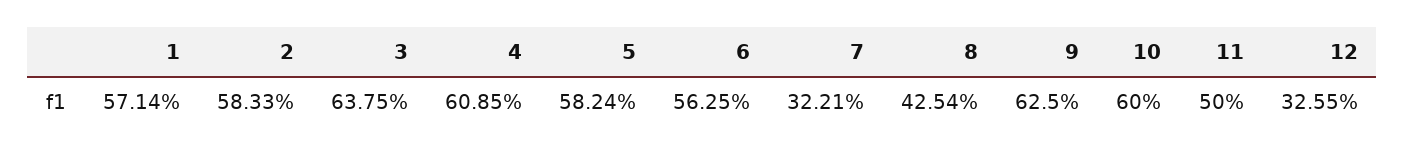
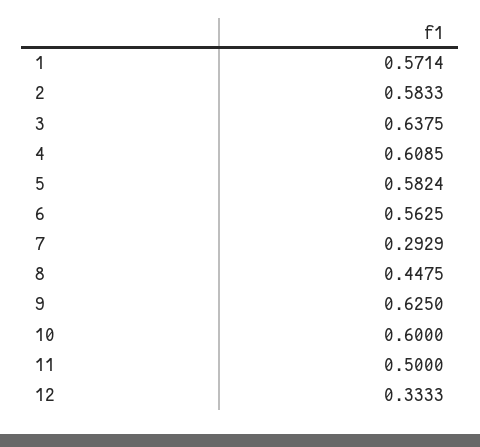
  {
    "1": 0.5714,
    "2": 0.5833,
    "3": 0.6375,
    "4": 0.6085,
    "5": 0.5824,
    "6": 0.5625,
-   "7": 0.3221,
+   "7": 0.2929,
-   "8": 0.4254,
+   "8": 0.4475,
    "9": 0.625,
    "10": 0.6,
    "11": 0.5,
-   "12": 0.3255
+   "12": 0.3333
  }

